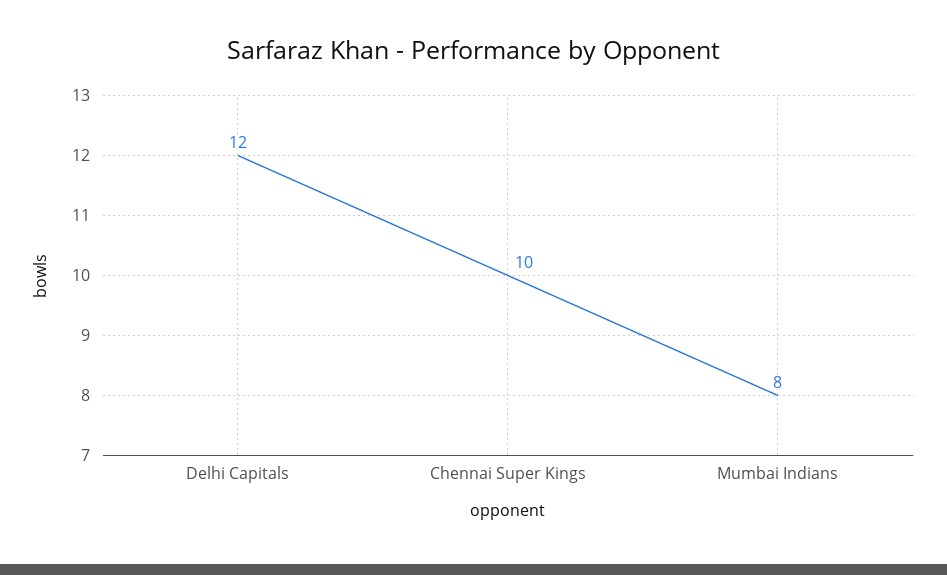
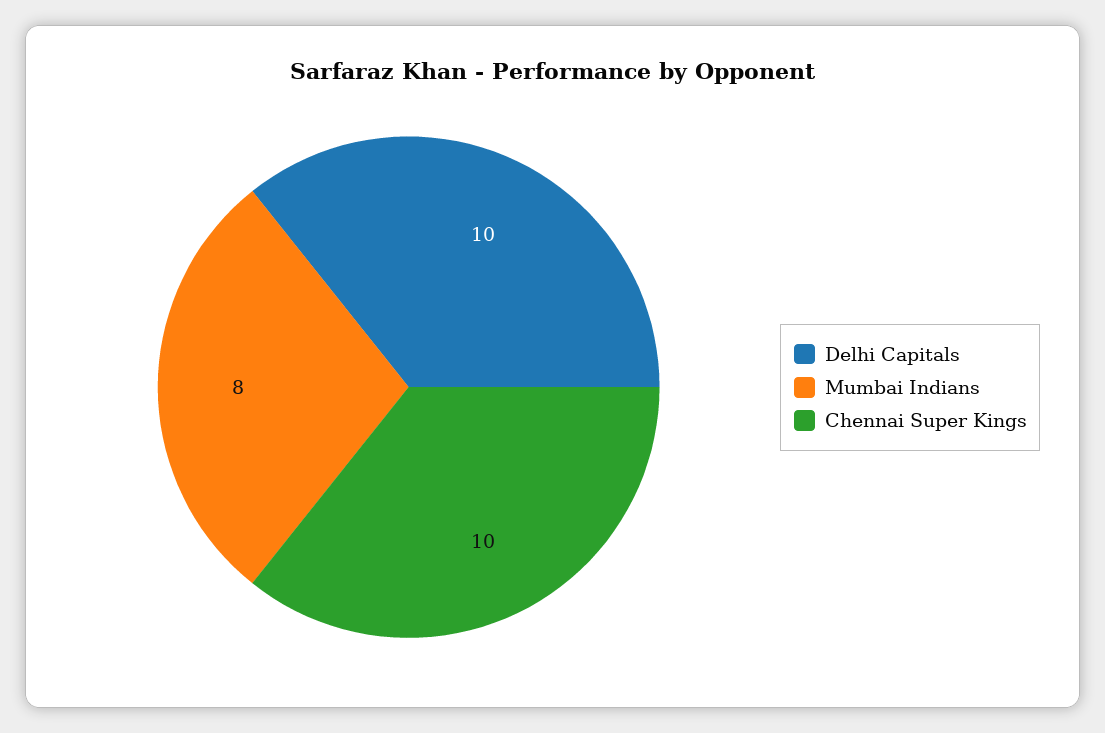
  {
-   "Delhi Capitals": 12,
+   "Delhi Capitals": 10,
    "Chennai Super Kings": 10,
    "Mumbai Indians": 8
  }

